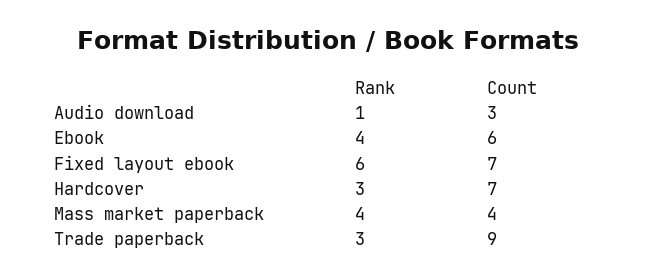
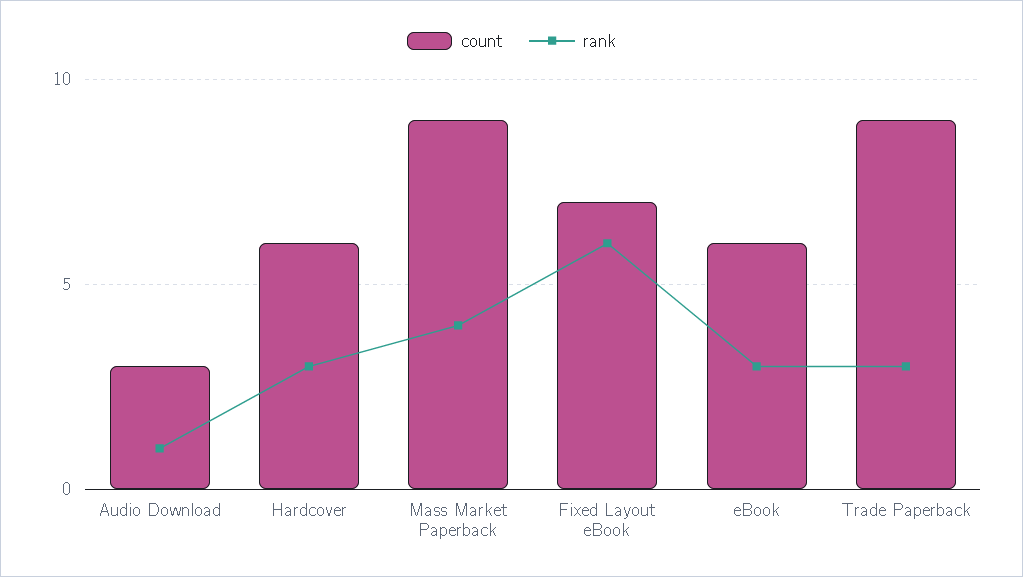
  {
    "Rank": {
      "Audio download": 1,
-     "Ebook": 4,
+     "Ebook": 3,
      "Fixed layout ebook": 6,
      "Hardcover": 3,
      "Mass market paperback": 4,
      "Trade paperback": 3
    },
    "Count": {
      "Audio download": 3,
      "Ebook": 6,
      "Fixed layout ebook": 7,
-     "Hardcover": 7,
+     "Hardcover": 6,
-     "Mass market paperback": 4,
+     "Mass market paperback": 9,
      "Trade paperback": 9
    }
  }

